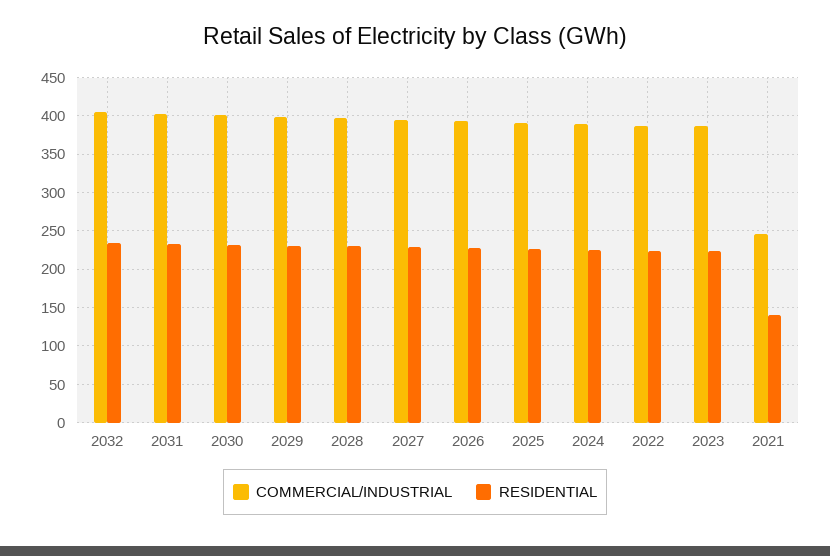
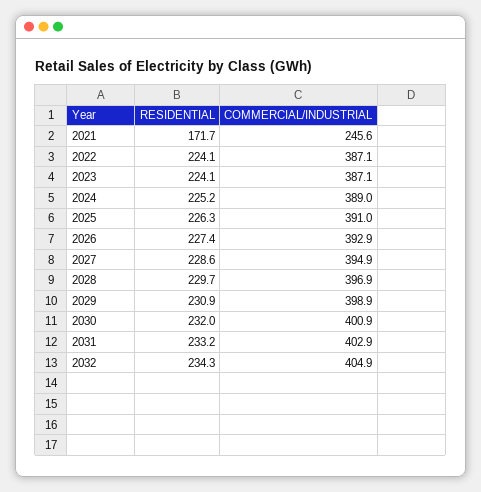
  {
    "COMMERCIAL/INDUSTRIAL": {
      "2032": 404.9,
      "2031": 402.9,
      "2030": 400.9,
      "2029": 398.9,
      "2028": 396.9,
      "2027": 394.9,
      "2026": 392.9,
      "2025": 391,
      "2024": 389,
      "2022": 387.1,
      "2023": 387.1,
      "2021": 245.6
    },
    "RESIDENTIAL": {
      "2032": 234.3,
      "2031": 233.2,
      "2030": 232,
      "2029": 230.9,
      "2028": 229.7,
      "2027": 228.6,
      "2026": 227.4,
      "2025": 226.3,
      "2024": 225.2,
      "2022": 224.1,
      "2023": 224.1,
-     "2021": 140
+     "2021": 171.7
    }
  }

